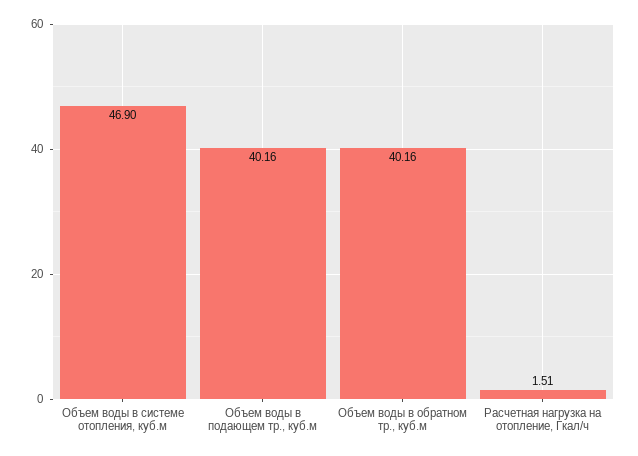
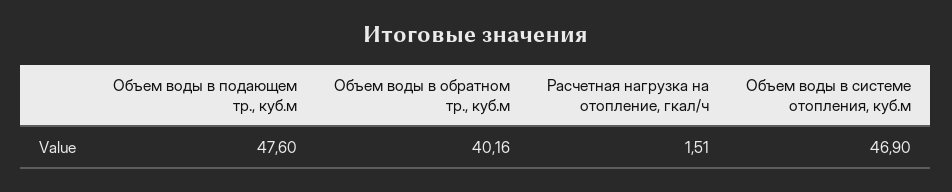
  {
    "Объем воды в системе отопления, куб.м": 46.9,
-   "Объем воды в подающем тр., куб.м": 40.16,
+   "Объем воды в подающем тр., куб.м": 47.6,
    "Объем воды в обратном тр., куб.м": 40.16,
    "Расчетная нагрузка на отопление, Гкал/ч": 1.51
  }

